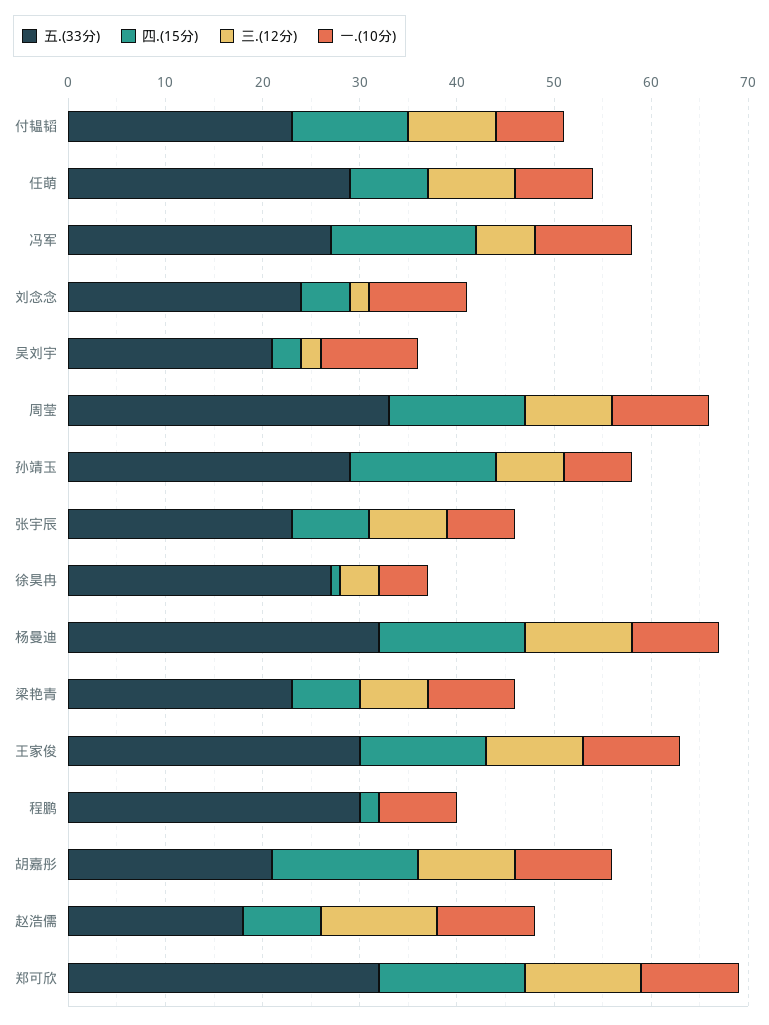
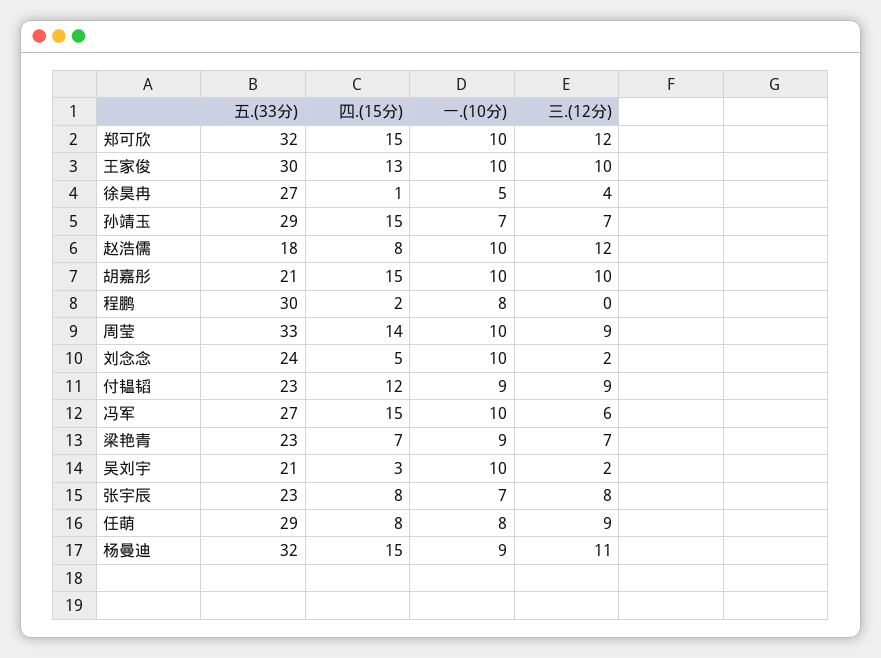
  {
    "五.(33分)": {
      "付韫韬": 23,
      "任萌": 29,
      "冯军": 27,
      "刘念念": 24,
      "吴刘宇": 21,
      "周莹": 33,
      "孙靖玉": 29,
      "张宇辰": 23,
      "徐昊冉": 27,
      "杨曼迪": 32,
      "梁艳青": 23,
      "王家俊": 30,
      "程鹏": 30,
      "胡嘉彤": 21,
      "赵浩儒": 18,
      "郑可欣": 32
    },
    "四.(15分)": {
      "付韫韬": 12,
      "任萌": 8,
      "冯军": 15,
      "刘念念": 5,
      "吴刘宇": 3,
      "周莹": 14,
      "孙靖玉": 15,
      "张宇辰": 8,
      "徐昊冉": 1,
      "杨曼迪": 15,
      "梁艳青": 7,
      "王家俊": 13,
      "程鹏": 2,
      "胡嘉彤": 15,
      "赵浩儒": 8,
      "郑可欣": 15
    },
    "三.(12分)": {
      "付韫韬": 9,
      "任萌": 9,
      "冯军": 6,
      "刘念念": 2,
      "吴刘宇": 2,
      "周莹": 9,
      "孙靖玉": 7,
      "张宇辰": 8,
      "徐昊冉": 4,
      "杨曼迪": 11,
      "梁艳青": 7,
      "王家俊": 10,
      "程鹏": 0,
      "胡嘉彤": 10,
      "赵浩儒": 12,
      "郑可欣": 12
    },
    "一.(10分)": {
-     "付韫韬": 7,
+     "付韫韬": 9,
      "任萌": 8,
      "冯军": 10,
      "刘念念": 10,
      "吴刘宇": 10,
      "周莹": 10,
      "孙靖玉": 7,
      "张宇辰": 7,
      "徐昊冉": 5,
      "杨曼迪": 9,
      "梁艳青": 9,
      "王家俊": 10,
      "程鹏": 8,
      "胡嘉彤": 10,
      "赵浩儒": 10,
      "郑可欣": 10
    }
  }

